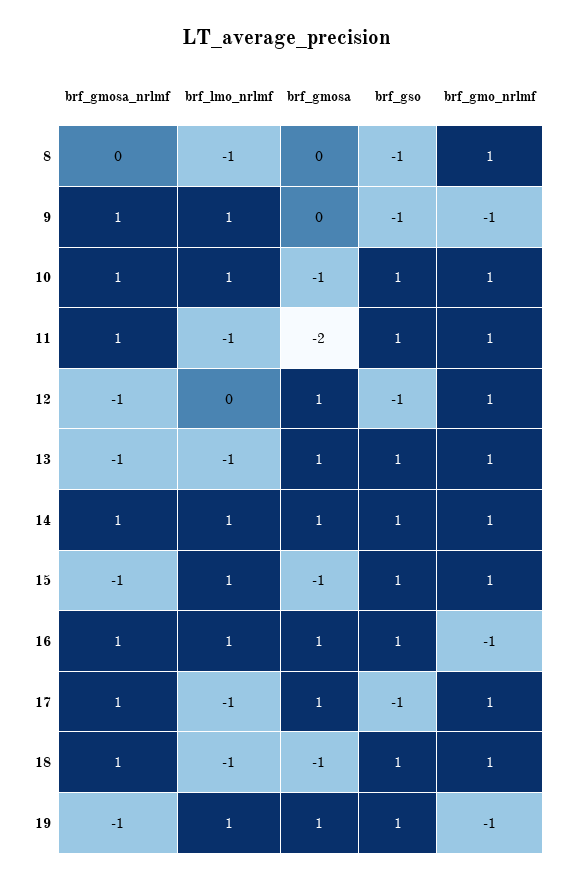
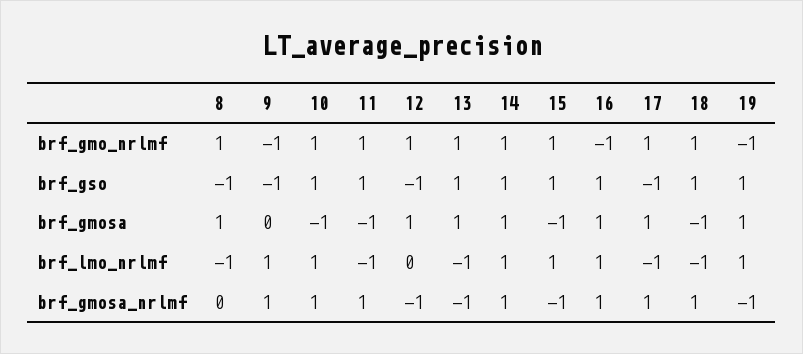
  {
    "brf_gmosa_nrlmf": {
      "8": 0,
      "9": 1,
      "10": 1,
      "11": 1,
      "12": -1,
      "13": -1,
      "14": 1,
      "15": -1,
      "16": 1,
      "17": 1,
      "18": 1,
      "19": -1
    },
    "brf_lmo_nrlmf": {
      "8": -1,
      "9": 1,
      "10": 1,
      "11": -1,
      "12": 0,
      "13": -1,
      "14": 1,
      "15": 1,
      "16": 1,
      "17": -1,
      "18": -1,
      "19": 1
    },
    "brf_gmosa": {
-     "8": 0,
+     "8": 1,
      "9": 0,
      "10": -1,
-     "11": -2,
+     "11": -1,
      "12": 1,
      "13": 1,
      "14": 1,
      "15": -1,
      "16": 1,
      "17": 1,
      "18": -1,
      "19": 1
    },
    "brf_gso": {
      "8": -1,
      "9": -1,
      "10": 1,
      "11": 1,
      "12": -1,
      "13": 1,
      "14": 1,
      "15": 1,
      "16": 1,
      "17": -1,
      "18": 1,
      "19": 1
    },
    "brf_gmo_nrlmf": {
      "8": 1,
      "9": -1,
      "10": 1,
      "11": 1,
      "12": 1,
      "13": 1,
      "14": 1,
      "15": 1,
      "16": -1,
      "17": 1,
      "18": 1,
      "19": -1
    }
  }

